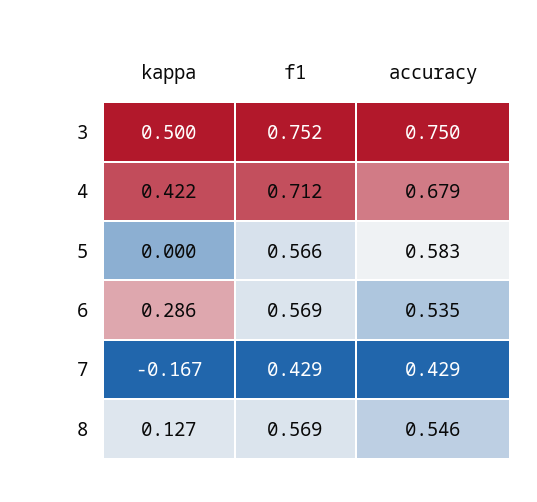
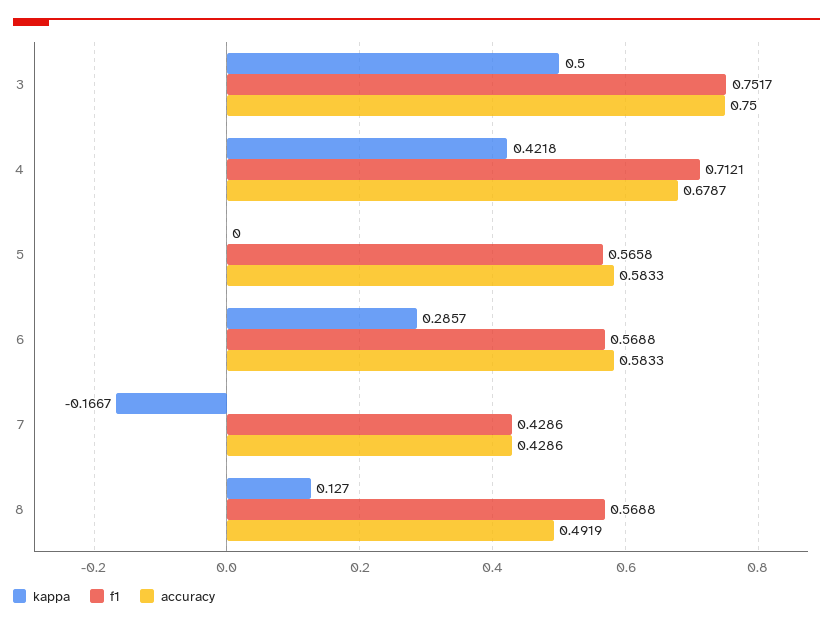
  {
    "kappa": {
      "3": 0.5,
      "4": 0.4218,
      "5": 0,
      "6": 0.2857,
      "7": -0.1667,
      "8": 0.127
    },
    "f1": {
      "3": 0.7517,
      "4": 0.7121,
      "5": 0.5658,
      "6": 0.5688,
      "7": 0.4286,
      "8": 0.5688
    },
    "accuracy": {
      "3": 0.75,
      "4": 0.6787,
      "5": 0.5833,
-     "6": 0.535,
+     "6": 0.5833,
      "7": 0.4286,
-     "8": 0.546
+     "8": 0.4919
    }
  }

